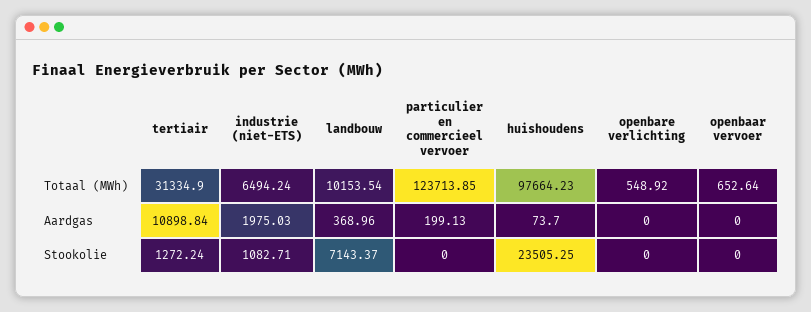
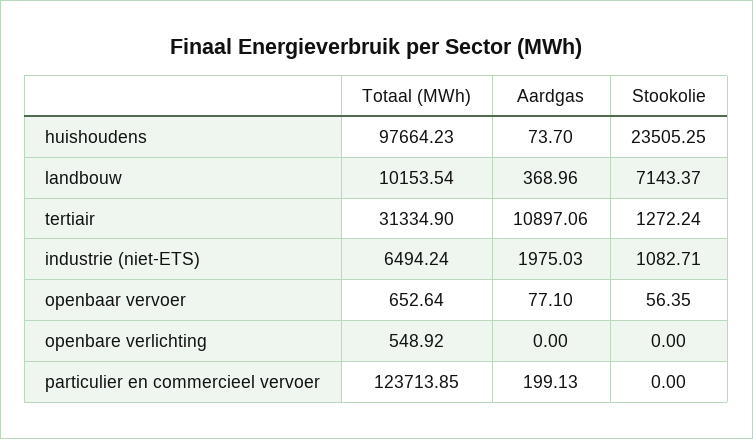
  {
    "tertiair": {
      "Totaal (MWh)": 31334.9,
-     "Aardgas": 10898.84,
+     "Aardgas": 10897.06,
      "Stookolie": 1272.24
    },
    "industrie (niet-ETS)": {
      "Totaal (MWh)": 6494.24,
      "Aardgas": 1975.03,
      "Stookolie": 1082.71
    },
    "landbouw": {
      "Totaal (MWh)": 10153.54,
      "Aardgas": 368.96,
      "Stookolie": 7143.37
    },
    "particulier en commercieel vervoer": {
      "Totaal (MWh)": 123713.85,
      "Aardgas": 199.13,
      "Stookolie": 0
    },
    "huishoudens": {
      "Totaal (MWh)": 97664.23,
      "Aardgas": 73.7,
      "Stookolie": 23505.25
    },
    "openbare verlichting": {
      "Totaal (MWh)": 548.92,
      "Aardgas": 0,
      "Stookolie": 0
    },
    "openbaar vervoer": {
      "Totaal (MWh)": 652.64,
-     "Aardgas": 0,
+     "Aardgas": 77.1,
-     "Stookolie": 0
+     "Stookolie": 56.35
    }
  }

